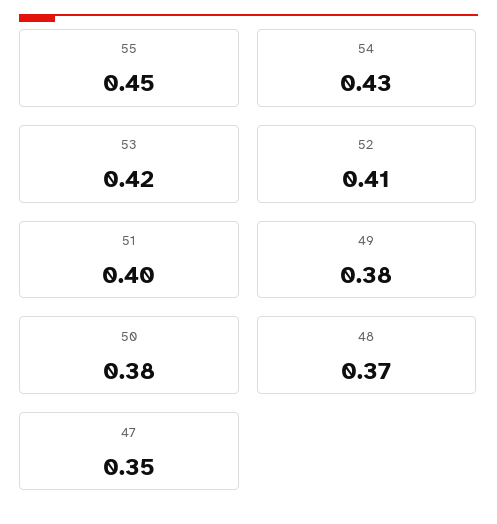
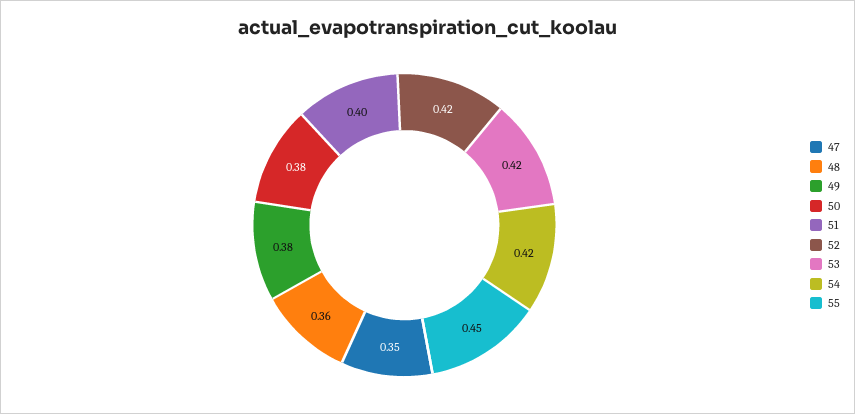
  {
    "55": 0.45,
-   "54": 0.43,
+   "54": 0.42,
    "53": 0.42,
-   "52": 0.41,
+   "52": 0.42,
    "51": 0.4,
    "49": 0.38,
    "50": 0.38,
-   "48": 0.37,
+   "48": 0.36,
    "47": 0.35
  }

